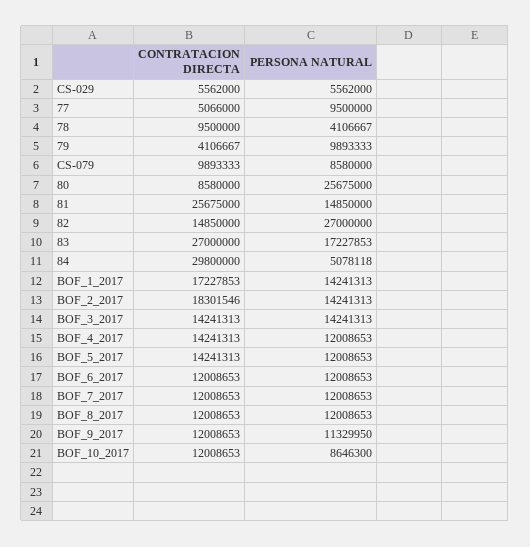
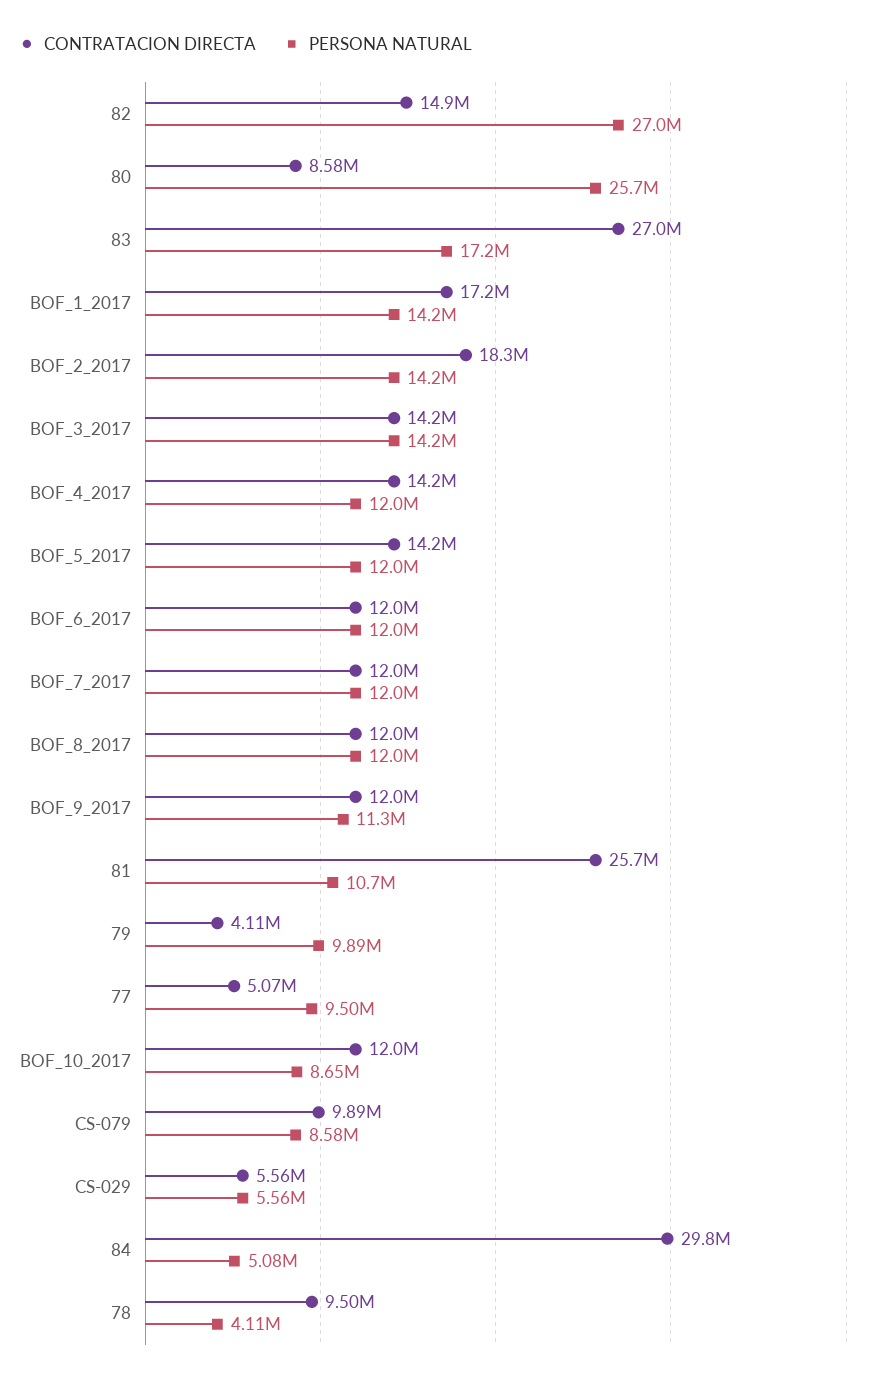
  {
    "CONTRATACION DIRECTA": {
      "CS-029": 5562000,
      "77": 5066000,
      "78": 9500000,
      "79": 4106667,
      "CS-079": 9893333,
      "80": 8580000,
      "81": 25675000,
      "82": 14850000,
      "83": 27000000,
      "84": 29800000,
      "BOF_1_2017": 17227853,
      "BOF_2_2017": 18301546,
      "BOF_3_2017": 14241313,
      "BOF_4_2017": 14241313,
      "BOF_5_2017": 14241313,
      "BOF_6_2017": 12008653,
      "BOF_7_2017": 12008653,
      "BOF_8_2017": 12008653,
      "BOF_9_2017": 12008653,
      "BOF_10_2017": 12008653
    },
    "PERSONA NATURAL": {
      "CS-029": 5562000,
      "77": 9500000,
      "78": 4106667,
      "79": 9893333,
      "CS-079": 8580000,
      "80": 25675000,
-     "81": 14850000,
+     "81": 10700000,
      "82": 27000000,
      "83": 17227853,
      "84": 5078118,
      "BOF_1_2017": 14241313,
      "BOF_2_2017": 14241313,
      "BOF_3_2017": 14241313,
      "BOF_4_2017": 12008653,
      "BOF_5_2017": 12008653,
      "BOF_6_2017": 12008653,
      "BOF_7_2017": 12008653,
      "BOF_8_2017": 12008653,
      "BOF_9_2017": 11329950,
      "BOF_10_2017": 8646300
    }
  }

